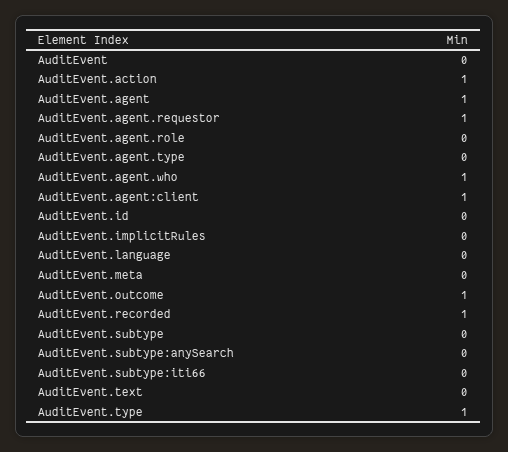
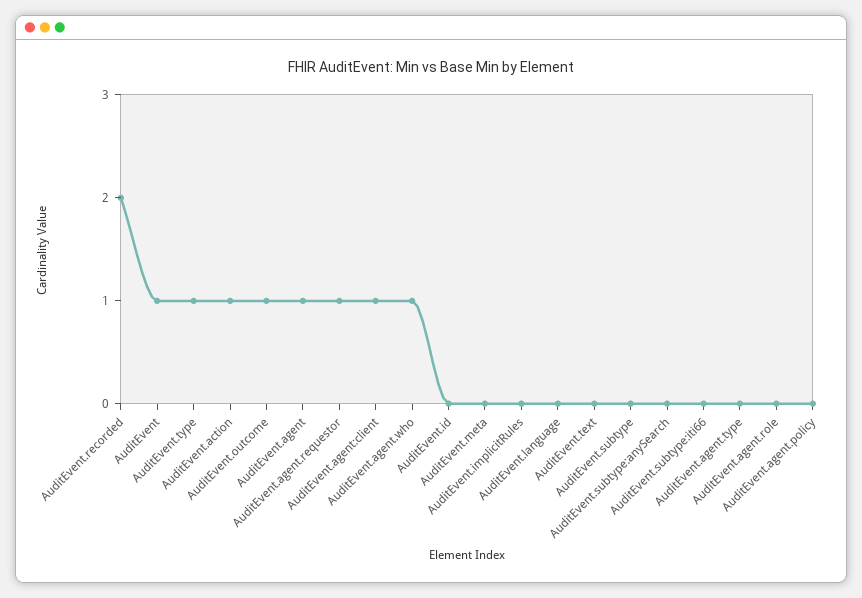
  {
-   "AuditEvent": 0,
+   "AuditEvent": 1,
    "AuditEvent.action": 1,
    "AuditEvent.agent": 1,
    "AuditEvent.agent.requestor": 1,
    "AuditEvent.agent.role": 0,
    "AuditEvent.agent.type": 0,
    "AuditEvent.agent.who": 1,
    "AuditEvent.agent:client": 1,
    "AuditEvent.id": 0,
    "AuditEvent.implicitRules": 0,
    "AuditEvent.language": 0,
    "AuditEvent.meta": 0,
    "AuditEvent.outcome": 1,
-   "AuditEvent.recorded": 1,
+   "AuditEvent.recorded": 2,
    "AuditEvent.subtype": 0,
    "AuditEvent.subtype:anySearch": 0,
    "AuditEvent.subtype:iti66": 0,
    "AuditEvent.text": 0,
-   "AuditEvent.type": 1
+   "AuditEvent.type": 1,
+   "AuditEvent.agent.policy": 0
  }

